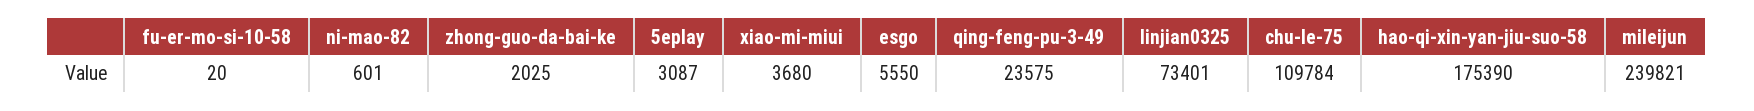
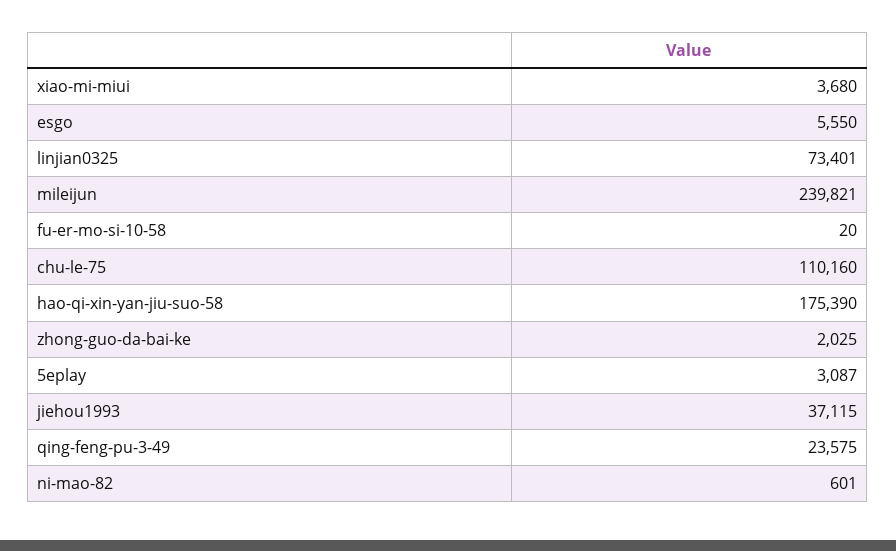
  {
    "fu-er-mo-si-10-58": 20,
    "ni-mao-82": 601,
    "zhong-guo-da-bai-ke": 2025,
    "5eplay": 3087,
    "xiao-mi-miui": 3680,
    "esgo": 5550,
    "qing-feng-pu-3-49": 23575,
    "linjian0325": 73401,
-   "chu-le-75": 109784,
+   "chu-le-75": 110160,
    "hao-qi-xin-yan-jiu-suo-58": 175390,
-   "mileijun": 239821
+   "mileijun": 239821,
+   "jiehou1993": 37115
  }

